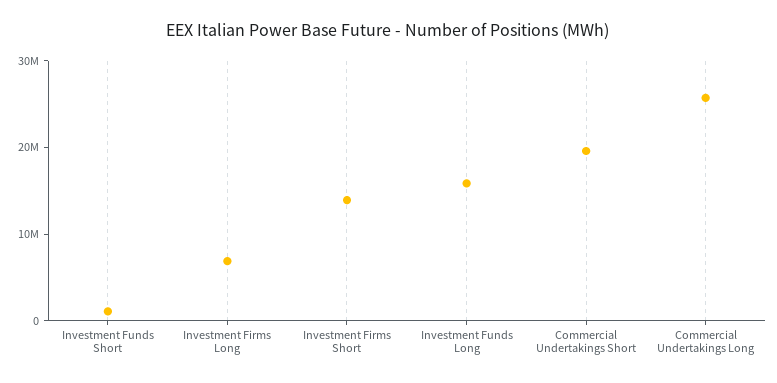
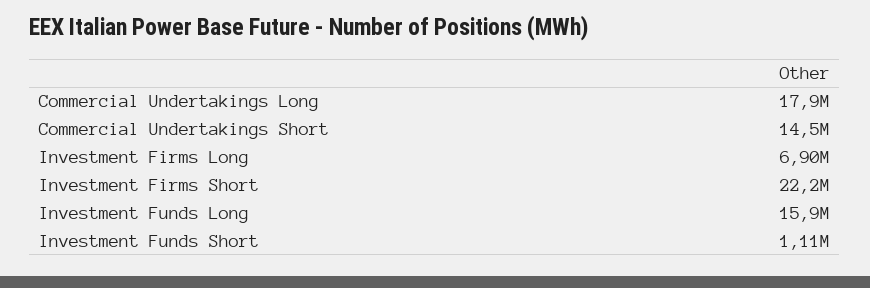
  {
    "Investment Funds Short": 1110000,
    "Investment Firms Long": 6900000,
-   "Investment Firms Short": 14000000,
+   "Investment Firms Short": 22200000,
    "Investment Funds Long": 15900000,
-   "Commercial Undertakings Short": 20000000,
+   "Commercial Undertakings Short": 14500000,
-   "Commercial Undertakings Long": 26000000
+   "Commercial Undertakings Long": 17900000
  }

